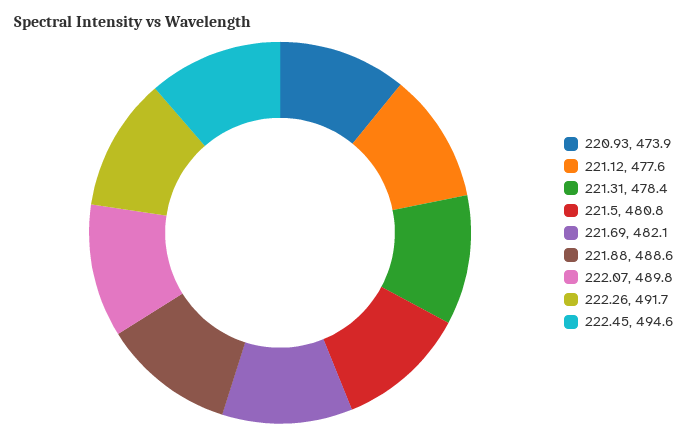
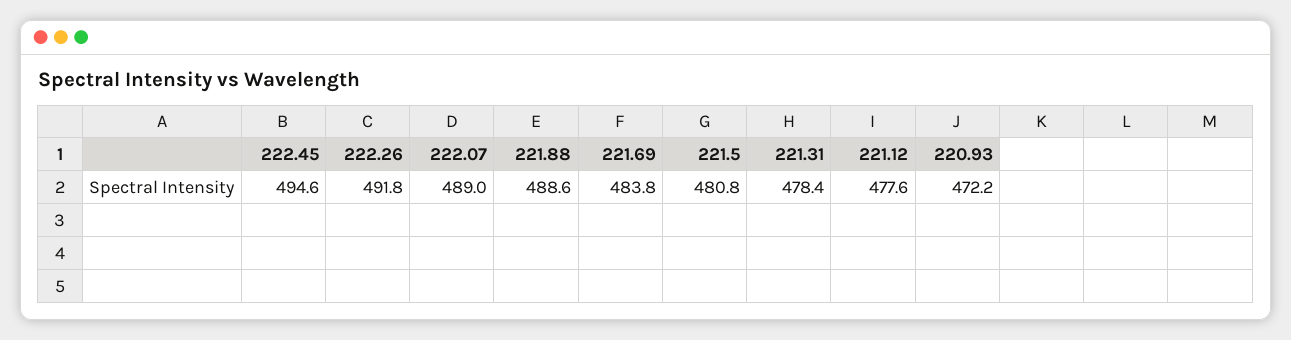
  {
-   "220.93": 473.9,
+   "220.93": 472.2,
    "221.12": 477.6,
    "221.31": 478.4,
    "221.5": 480.8,
-   "221.69": 482.1,
+   "221.69": 483.8,
    "221.88": 488.6,
-   "222.07": 489.8,
+   "222.07": 489,
-   "222.26": 491.7,
+   "222.26": 491.8,
    "222.45": 494.6
  }

